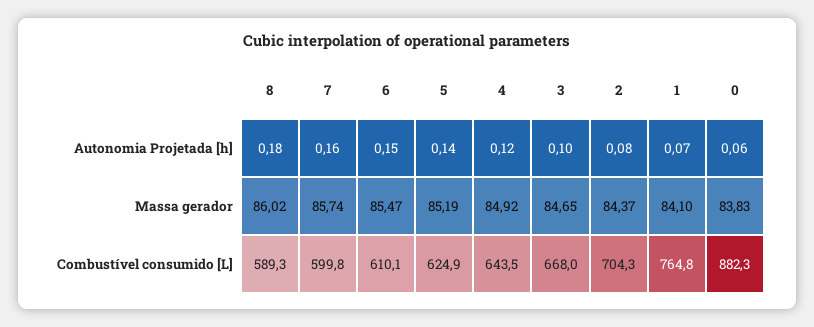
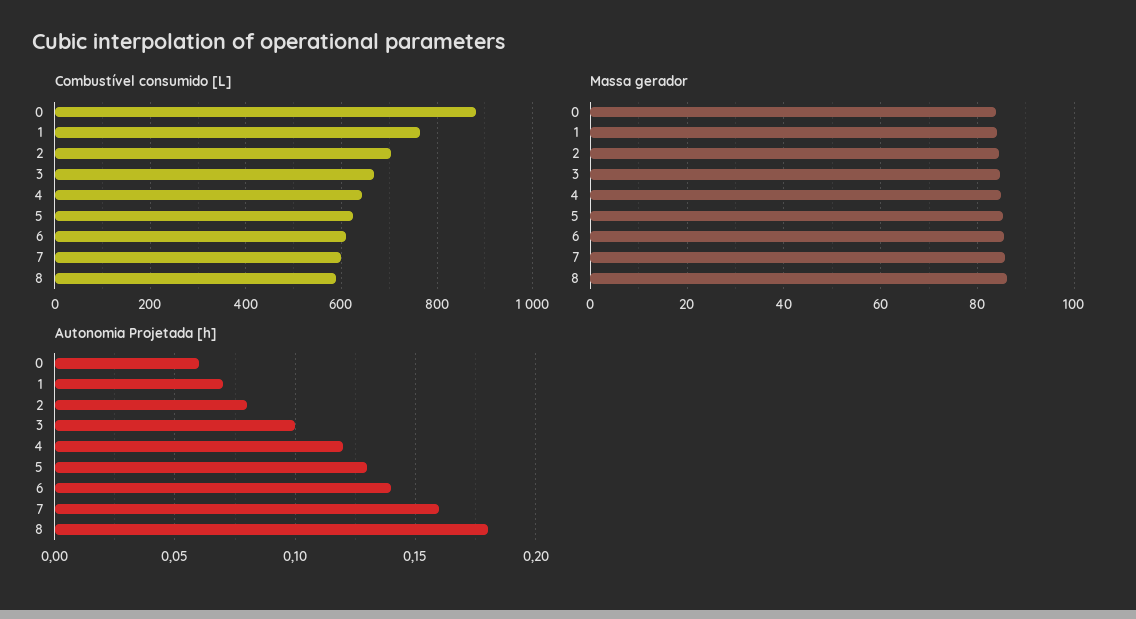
  {
    "Autonomia Projetada [h]": {
      "8": 0.18,
      "7": 0.16,
-     "6": 0.15,
+     "6": 0.14,
-     "5": 0.14,
+     "5": 0.13,
      "4": 0.12,
      "3": 0.1,
      "2": 0.08,
      "1": 0.07,
      "0": 0.06
    },
    "Massa gerador": {
      "8": 86.02,
      "7": 85.74,
      "6": 85.47,
      "5": 85.19,
      "4": 84.92,
      "3": 84.65,
      "2": 84.37,
      "1": 84.1,
      "0": 83.83
    },
    "Combustível consumido [L]": {
      "8": 589.3,
      "7": 599.8,
      "6": 610.1,
      "5": 624.9,
      "4": 643.5,
      "3": 668,
      "2": 704.3,
      "1": 764.8,
      "0": 882.3
    }
  }

